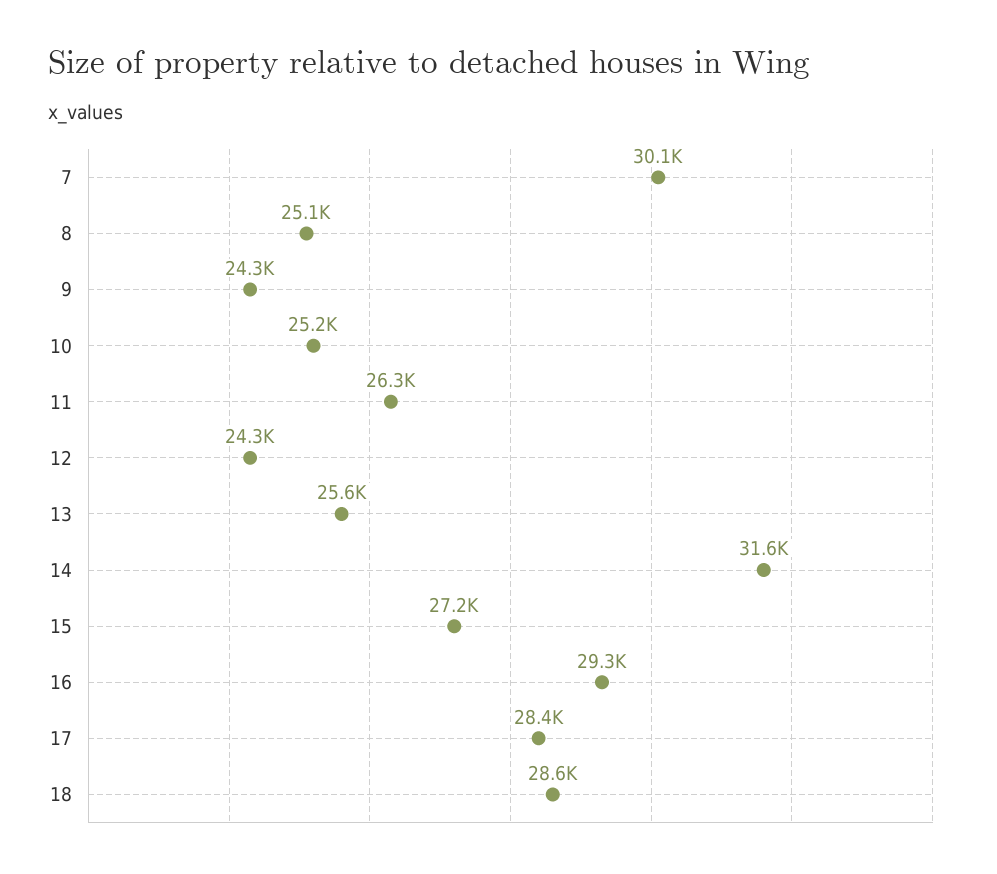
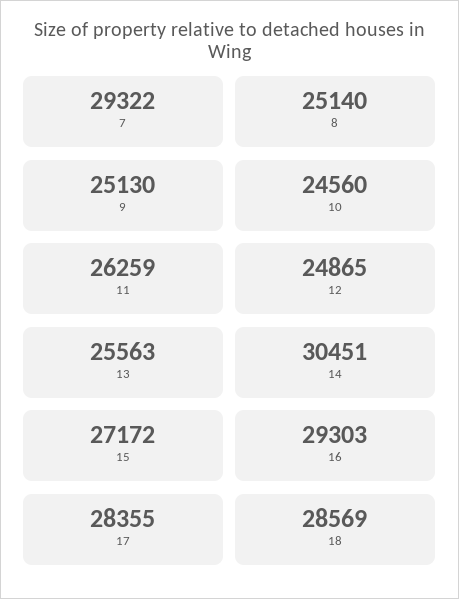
  {
-   "7": 30100,
+   "7": 29322,
    "8": 25140,
-   "9": 24300,
+   "9": 25130,
-   "10": 25200,
+   "10": 24560,
    "11": 26259,
-   "12": 24300,
+   "12": 24865,
    "13": 25563,
-   "14": 31600,
+   "14": 30451,
    "15": 27172,
    "16": 29303,
    "17": 28355,
    "18": 28569
  }

